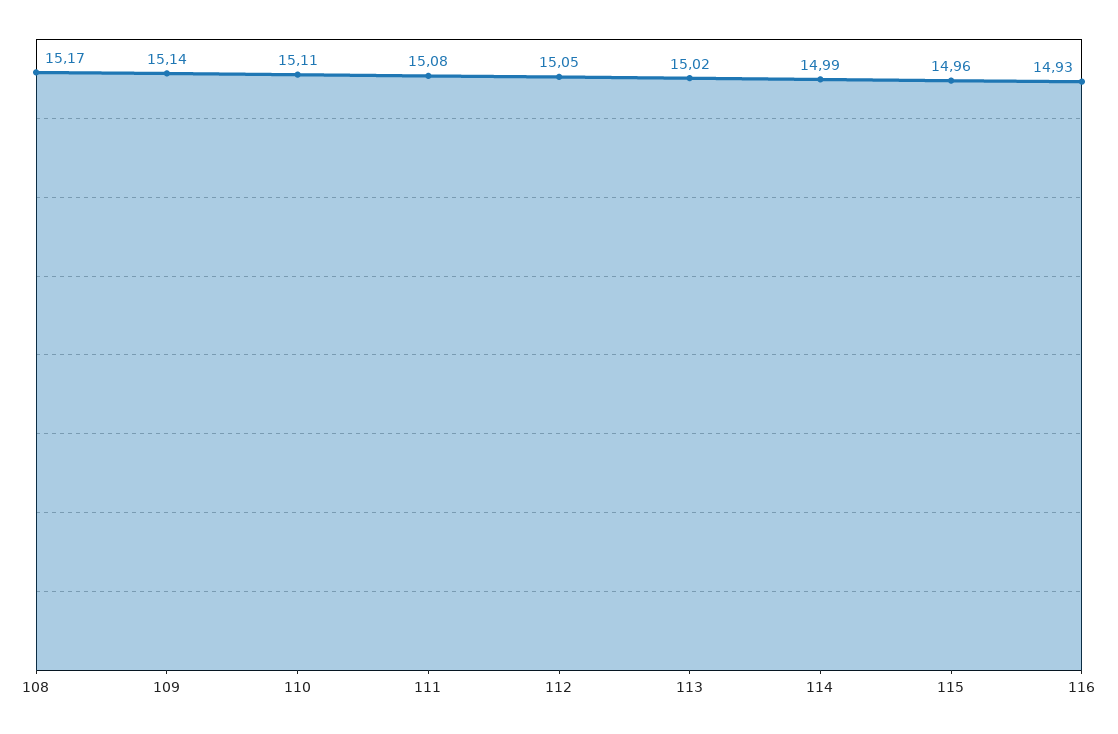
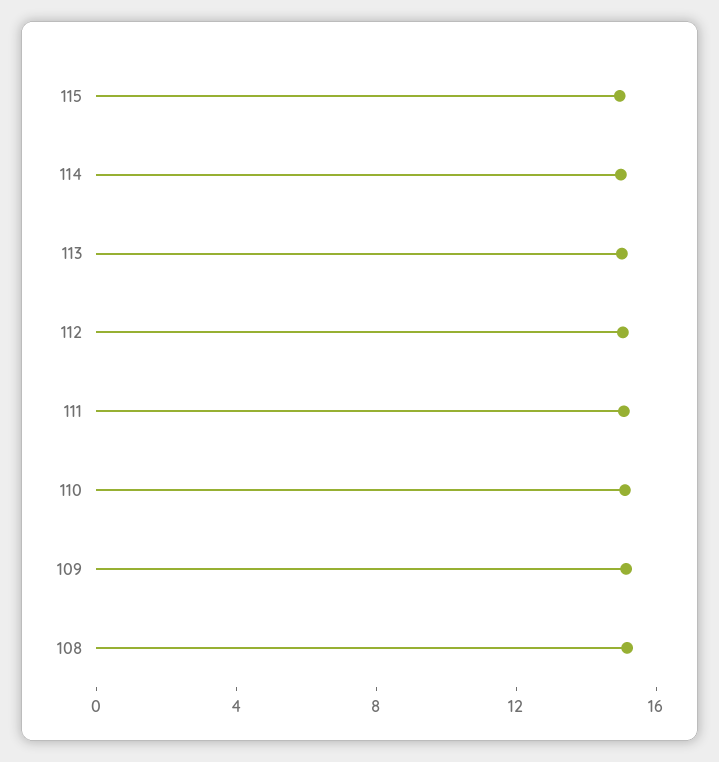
  {
    "108": 15.17,
    "109": 15.14,
    "110": 15.11,
    "111": 15.08,
    "112": 15.05,
    "113": 15.02,
    "114": 14.99,
-   "115": 14.96,
+   "115": 14.96
-   "116": 14.93
  }

